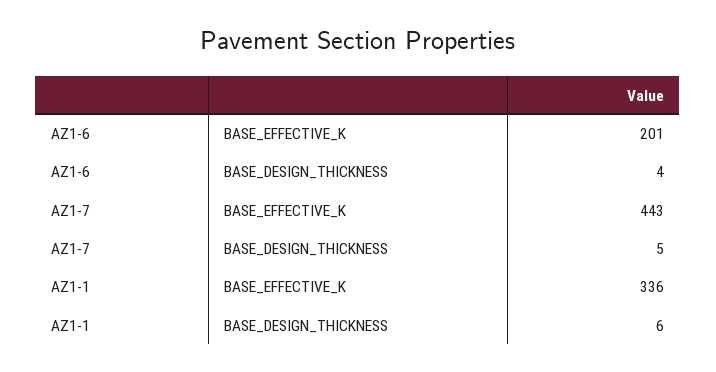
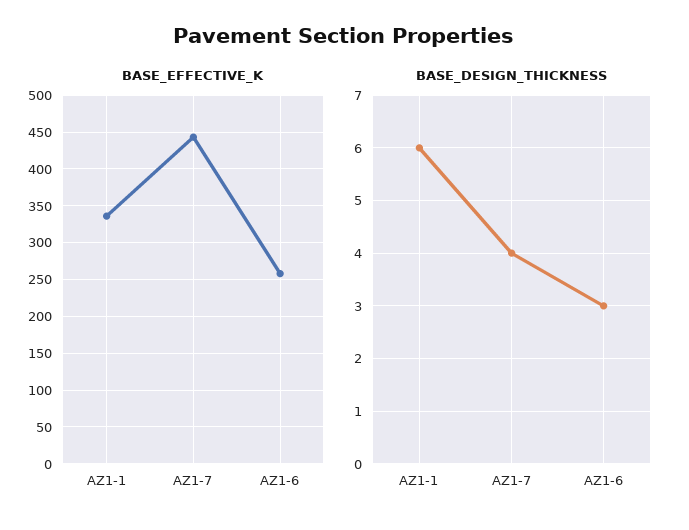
  {
    "BASE_EFFECTIVE_K": {
-     "AZ1-6": 201,
+     "AZ1-6": 260,
      "AZ1-7": 443,
      "AZ1-1": 336
    },
    "BASE_DESIGN_THICKNESS": {
-     "AZ1-6": 4,
+     "AZ1-6": 3,
-     "AZ1-7": 5,
+     "AZ1-7": 4,
      "AZ1-1": 6
    }
  }

